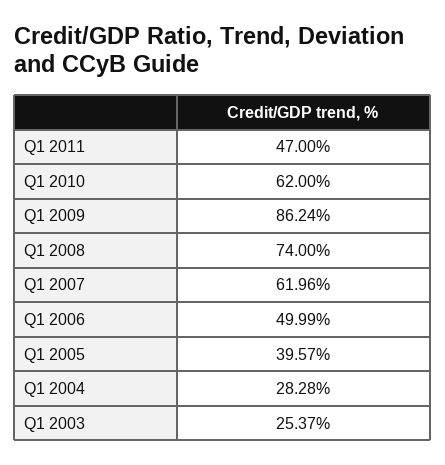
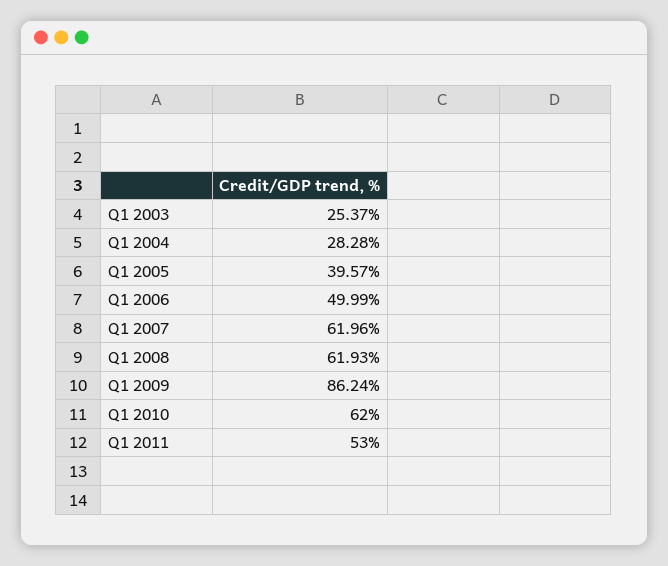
  {
-   "Q1 2011": 47,
+   "Q1 2011": 53,
    "Q1 2010": 62,
    "Q1 2009": 86.24,
-   "Q1 2008": 74,
+   "Q1 2008": 61.93,
    "Q1 2007": 61.96,
    "Q1 2006": 49.99,
    "Q1 2005": 39.57,
    "Q1 2004": 28.28,
    "Q1 2003": 25.37
  }

